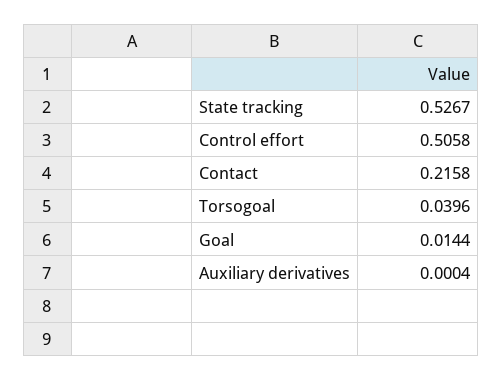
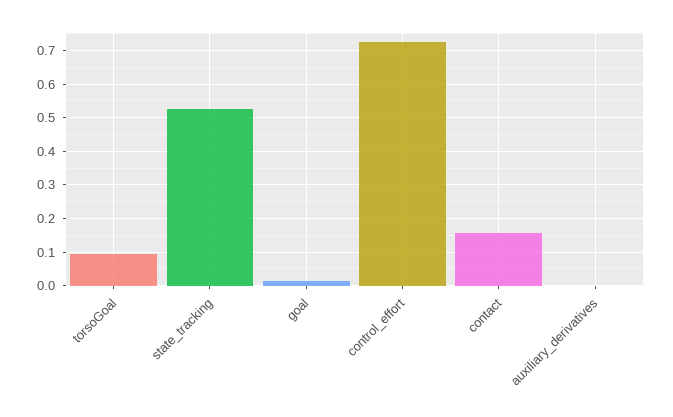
  {
    "State tracking": 0.5267,
-   "Control effort": 0.5058,
+   "Control effort": 0.72,
-   "Contact": 0.2158,
+   "Contact": 0.16,
-   "Torsogoal": 0.0396,
+   "Torsogoal": 0.1,
    "Goal": 0.0144,
    "Auxiliary derivatives": 0.0004
  }

